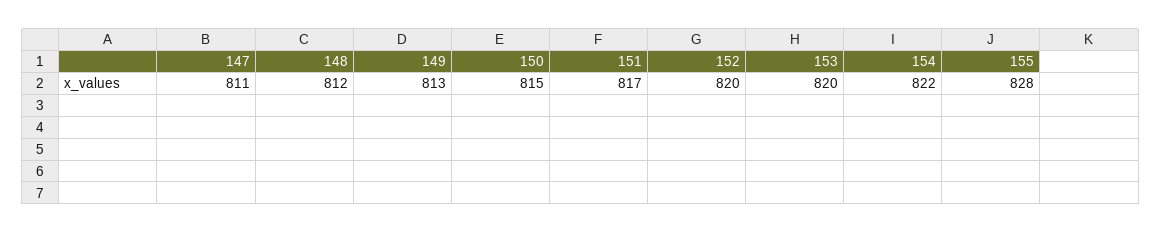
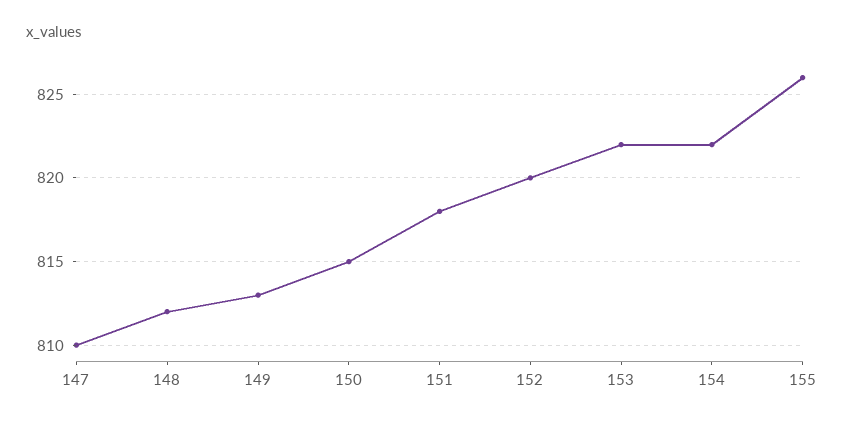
  {
-   "147": 811,
+   "147": 810,
    "148": 812,
    "149": 813,
    "150": 815,
-   "151": 817,
+   "151": 818,
    "152": 820,
-   "153": 820,
+   "153": 822,
    "154": 822,
-   "155": 828
+   "155": 826
  }

